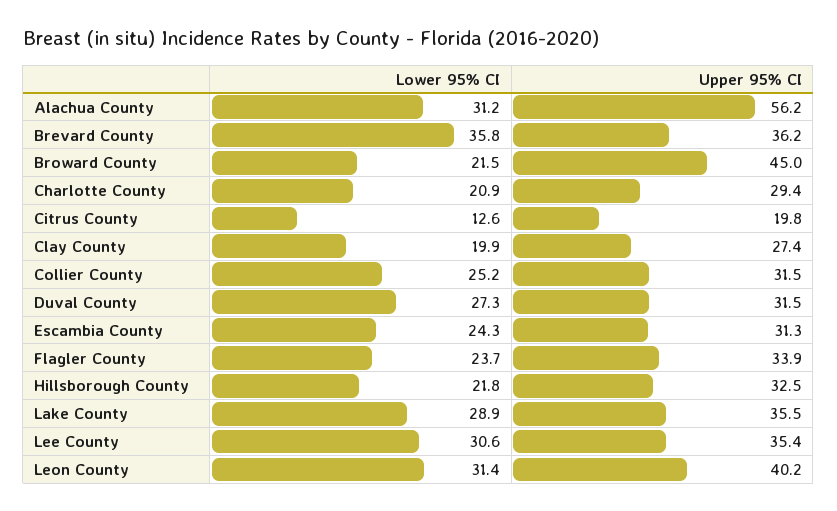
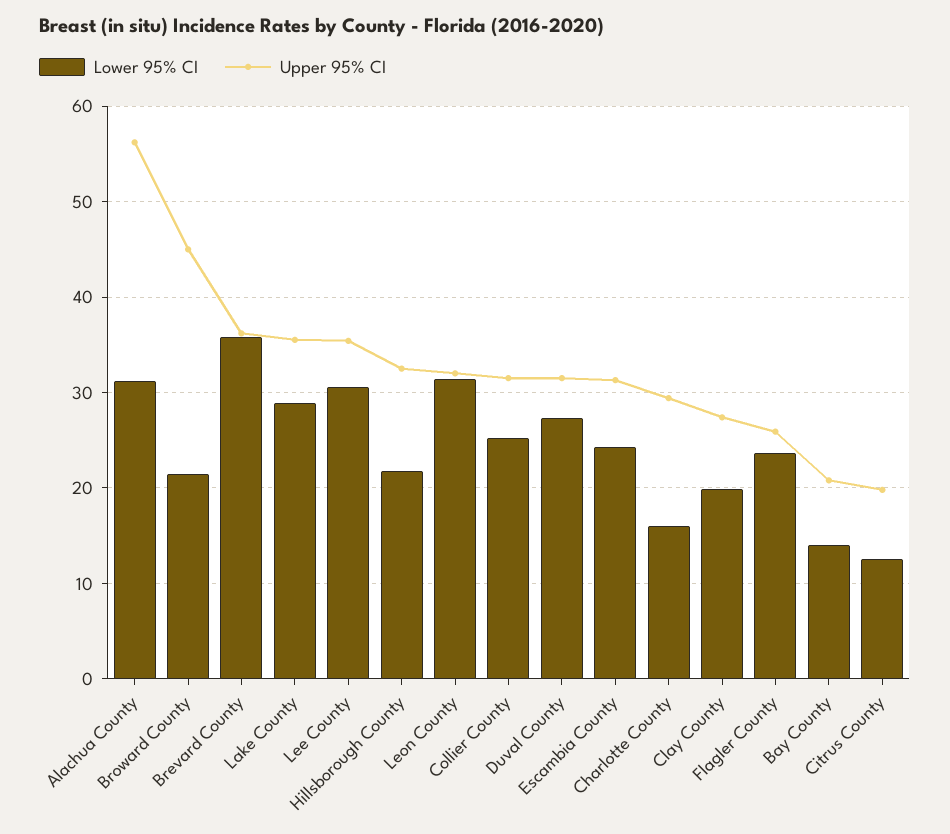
  {
    "Lower 95% CI": {
      "Alachua County": 31.2,
      "Brevard County": 35.8,
      "Broward County": 21.5,
-     "Charlotte County": 20.9,
+     "Charlotte County": 16,
      "Citrus County": 12.6,
      "Clay County": 19.9,
      "Collier County": 25.2,
      "Duval County": 27.3,
      "Escambia County": 24.3,
      "Flagler County": 23.7,
      "Hillsborough County": 21.8,
      "Lake County": 28.9,
      "Lee County": 30.6,
-     "Leon County": 31.4
+     "Leon County": 31.4,
+     "Bay County": 14
    },
    "Upper 95% CI": {
      "Alachua County": 56.2,
      "Brevard County": 36.2,
      "Broward County": 45,
      "Charlotte County": 29.4,
      "Citrus County": 19.8,
      "Clay County": 27.4,
      "Collier County": 31.5,
      "Duval County": 31.5,
      "Escambia County": 31.3,
-     "Flagler County": 33.9,
+     "Flagler County": 26,
      "Hillsborough County": 32.5,
      "Lake County": 35.5,
      "Lee County": 35.4,
-     "Leon County": 40.2
+     "Leon County": 32,
+     "Bay County": 21
    }
  }

